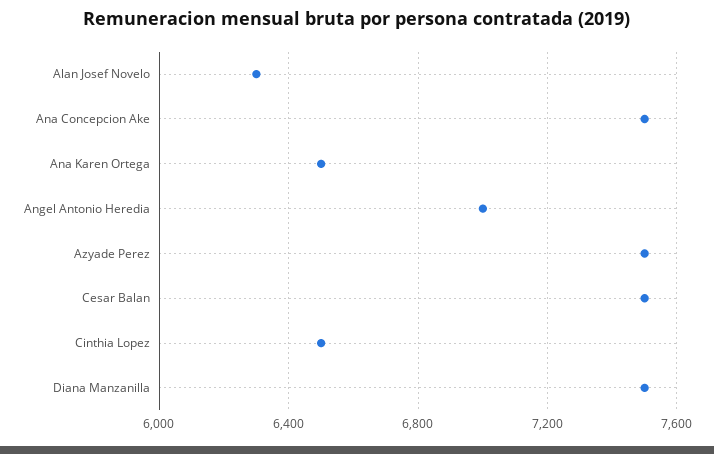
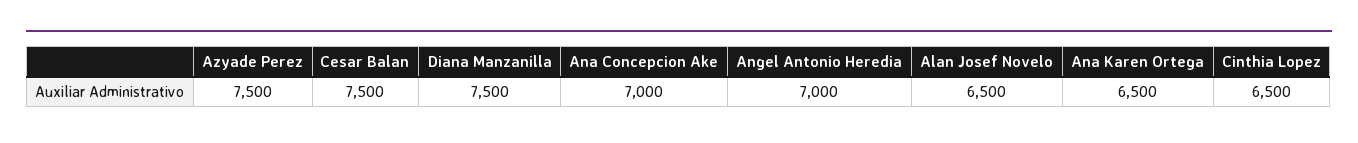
  {
-   "Alan Josef Novelo": 6300,
+   "Alan Josef Novelo": 6500,
-   "Ana Concepcion Ake": 7500,
+   "Ana Concepcion Ake": 7000,
    "Ana Karen Ortega": 6500,
    "Angel Antonio Heredia": 7000,
    "Azyade Perez": 7500,
    "Cesar Balan": 7500,
    "Cinthia Lopez": 6500,
    "Diana Manzanilla": 7500
  }

